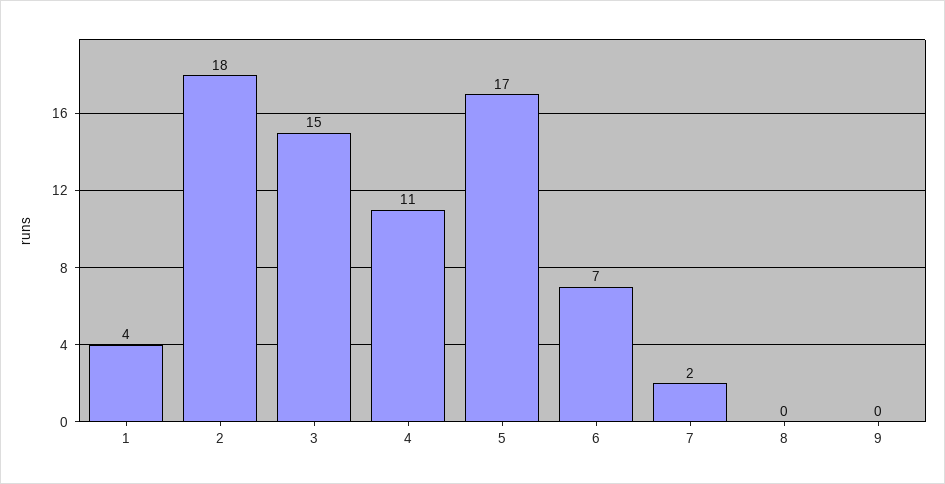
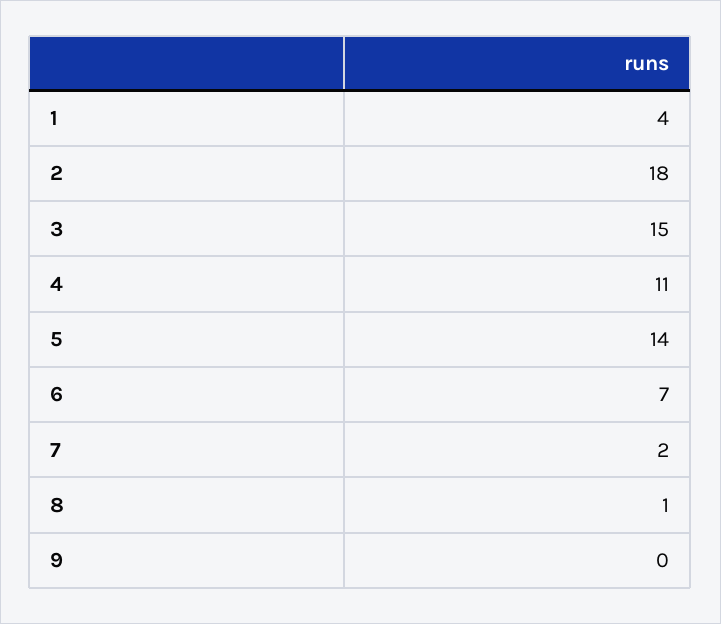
  {
    "1": 4,
    "2": 18,
    "3": 15,
    "4": 11,
-   "5": 17,
+   "5": 14,
    "6": 7,
    "7": 2,
-   "8": 0,
+   "8": 1,
    "9": 0
  }

